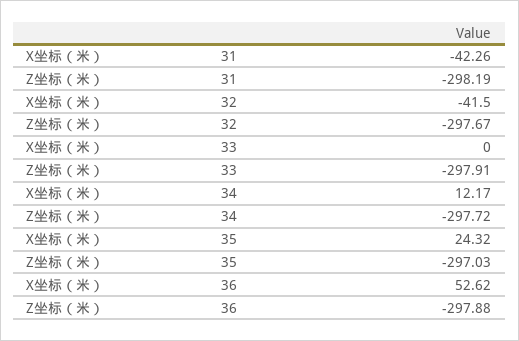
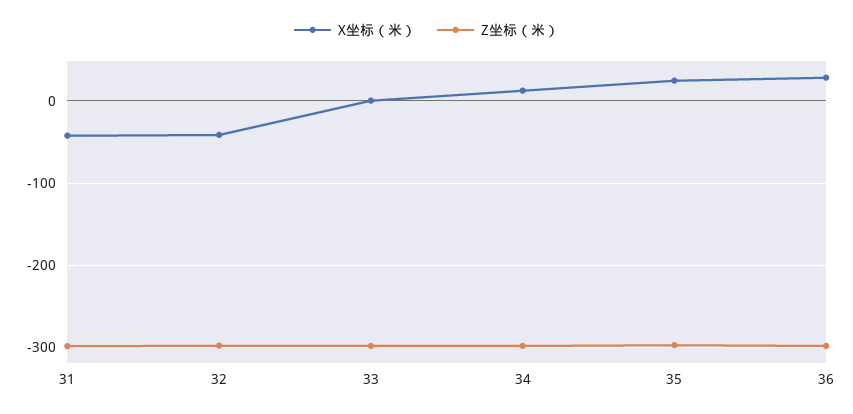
  {
    "X坐标（米）": {
      "31": -42.26,
      "32": -41.5,
      "33": 0,
      "34": 12.17,
      "35": 24.32,
-     "36": 52.62
+     "36": 30
    },
    "Z坐标（米）": {
      "31": -298.19,
      "32": -297.67,
      "33": -297.91,
      "34": -297.72,
      "35": -297.03,
      "36": -297.88
    }
  }

